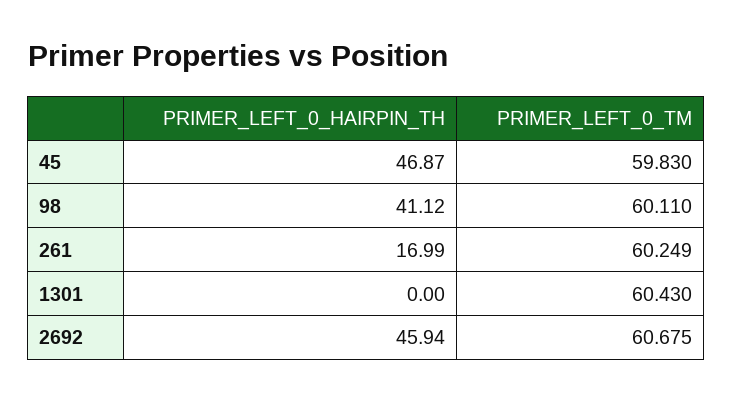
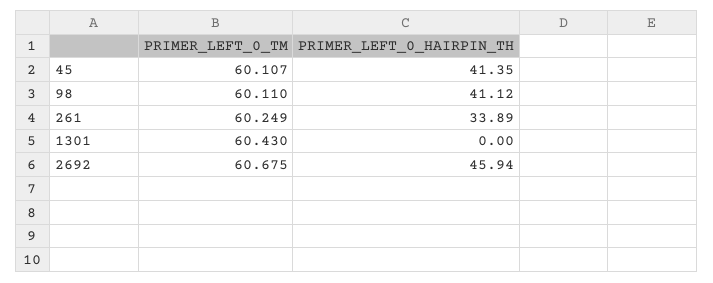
  {
    "PRIMER_LEFT_0_HAIRPIN_TH": {
-     "45": 46.87,
+     "45": 41.35,
      "98": 41.12,
-     "261": 16.99,
+     "261": 33.89,
      "1301": 0,
      "2692": 45.94
    },
    "PRIMER_LEFT_0_TM": {
-     "45": 59.83,
+     "45": 60.107,
      "98": 60.11,
      "261": 60.249,
      "1301": 60.43,
      "2692": 60.675
    }
  }

